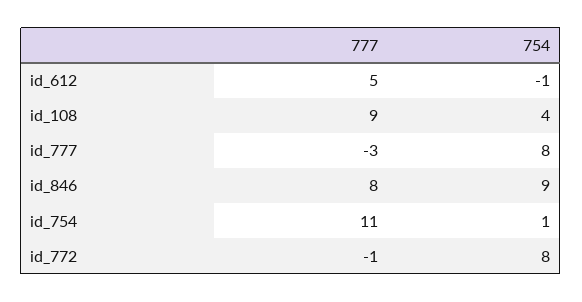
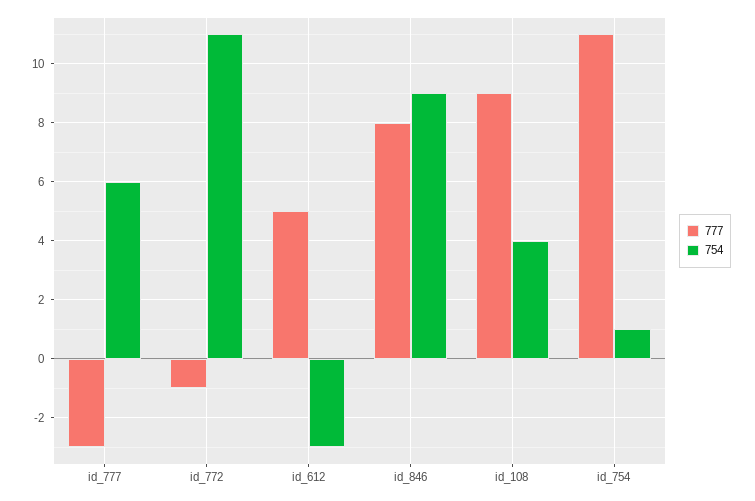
  {
    "777": {
      "id_612": 5,
      "id_108": 9,
      "id_777": -3,
      "id_846": 8,
      "id_754": 11,
      "id_772": -1
    },
    "754": {
-     "id_612": -1,
+     "id_612": -3,
      "id_108": 4,
-     "id_777": 8,
+     "id_777": 6,
      "id_846": 9,
      "id_754": 1,
-     "id_772": 8
+     "id_772": 11
    }
  }

